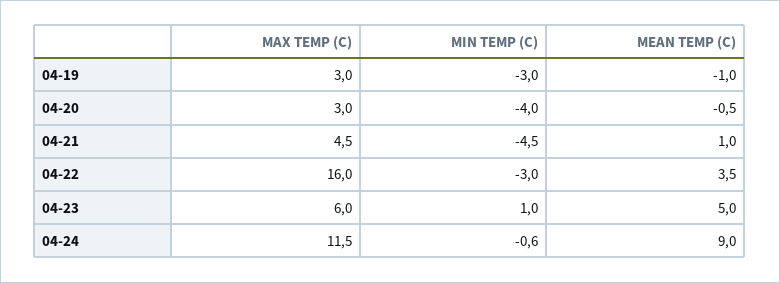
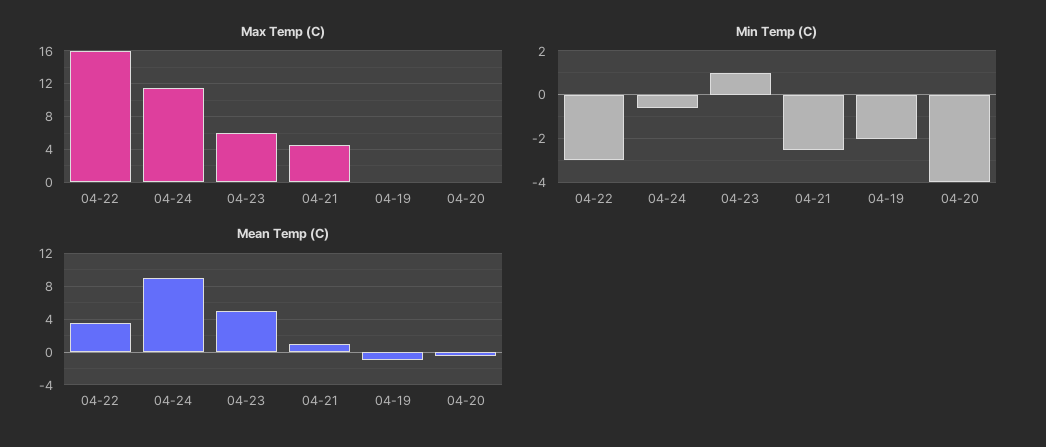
  {
    "MAX TEMP (C)": {
-     "04-19": 3,
+     "04-19": 0,
-     "04-20": 3,
+     "04-20": 0,
      "04-21": 4.5,
      "04-22": 16,
      "04-23": 6,
      "04-24": 11.5
    },
    "MIN TEMP (C)": {
-     "04-19": -3,
+     "04-19": -2,
      "04-20": -4,
-     "04-21": -4.5,
+     "04-21": -2.5,
      "04-22": -3,
      "04-23": 1,
      "04-24": -0.6
    },
    "MEAN TEMP (C)": {
      "04-19": -1,
      "04-20": -0.5,
      "04-21": 1,
      "04-22": 3.5,
      "04-23": 5,
      "04-24": 9
    }
  }

